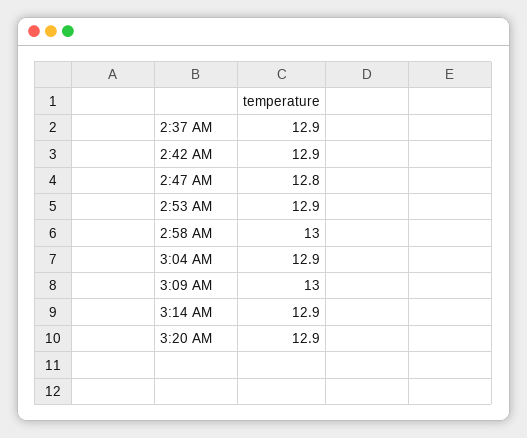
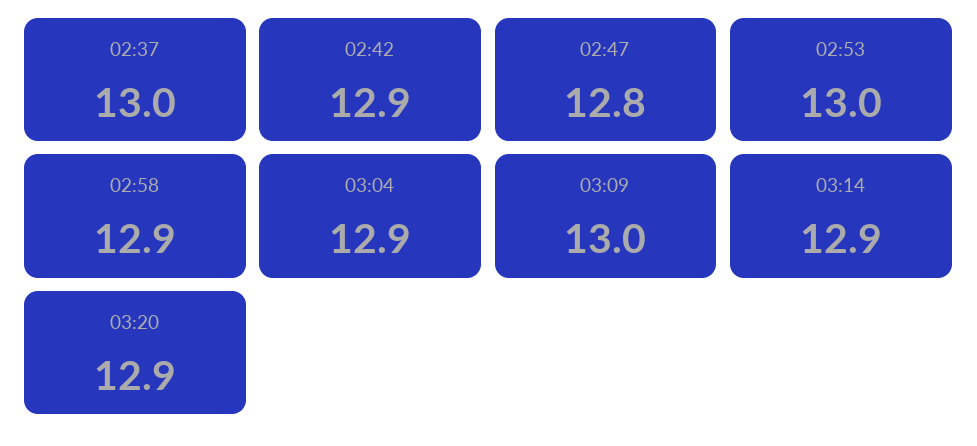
  {
-   "2:37 AM": 12.9,
+   "2:37 AM": 13,
    "2:42 AM": 12.9,
    "2:47 AM": 12.8,
-   "2:53 AM": 12.9,
+   "2:53 AM": 13,
-   "2:58 AM": 13,
+   "2:58 AM": 12.9,
    "3:04 AM": 12.9,
    "3:09 AM": 13,
    "3:14 AM": 12.9,
    "3:20 AM": 12.9
  }

